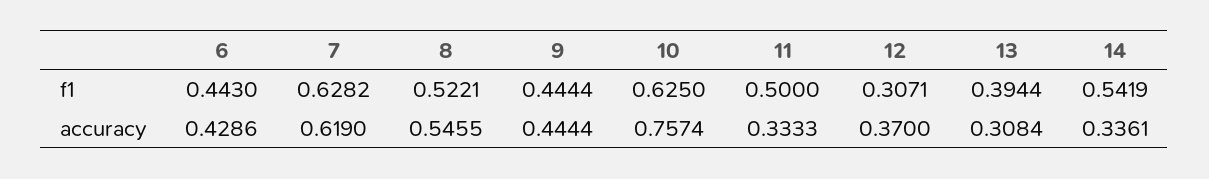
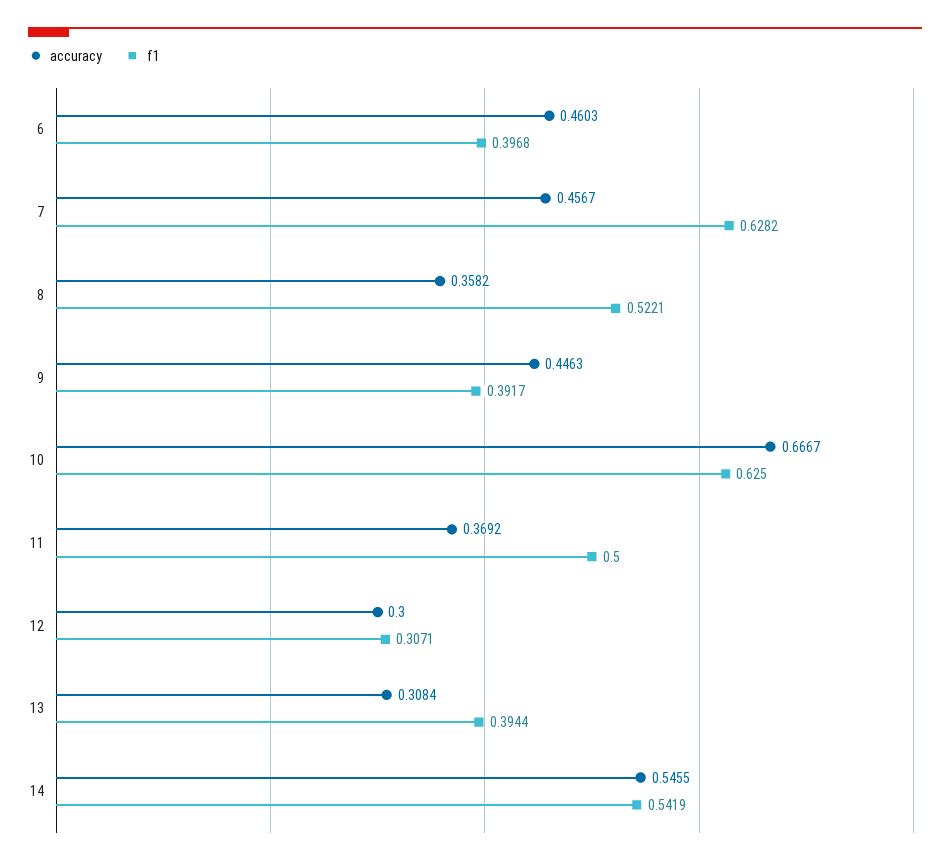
  {
    "f1": {
-     "6": 0.443,
+     "6": 0.3968,
      "7": 0.6282,
      "8": 0.5221,
-     "9": 0.4444,
+     "9": 0.3917,
      "10": 0.625,
      "11": 0.5,
      "12": 0.3071,
      "13": 0.3944,
      "14": 0.5419
    },
    "accuracy": {
-     "6": 0.4286,
+     "6": 0.4603,
-     "7": 0.619,
+     "7": 0.4567,
-     "8": 0.5455,
+     "8": 0.3582,
-     "9": 0.4444,
+     "9": 0.4463,
-     "10": 0.7574,
+     "10": 0.6667,
-     "11": 0.3333,
+     "11": 0.3692,
-     "12": 0.37,
+     "12": 0.3,
      "13": 0.3084,
-     "14": 0.3361
+     "14": 0.5455
    }
  }

